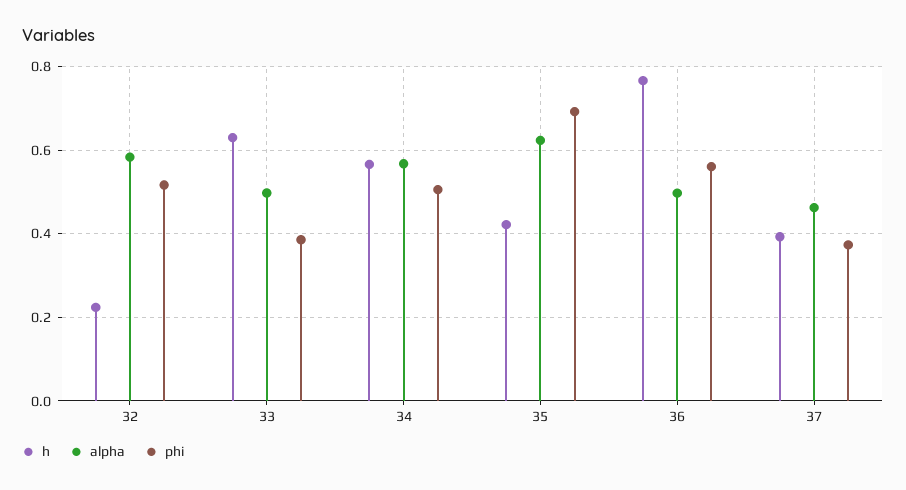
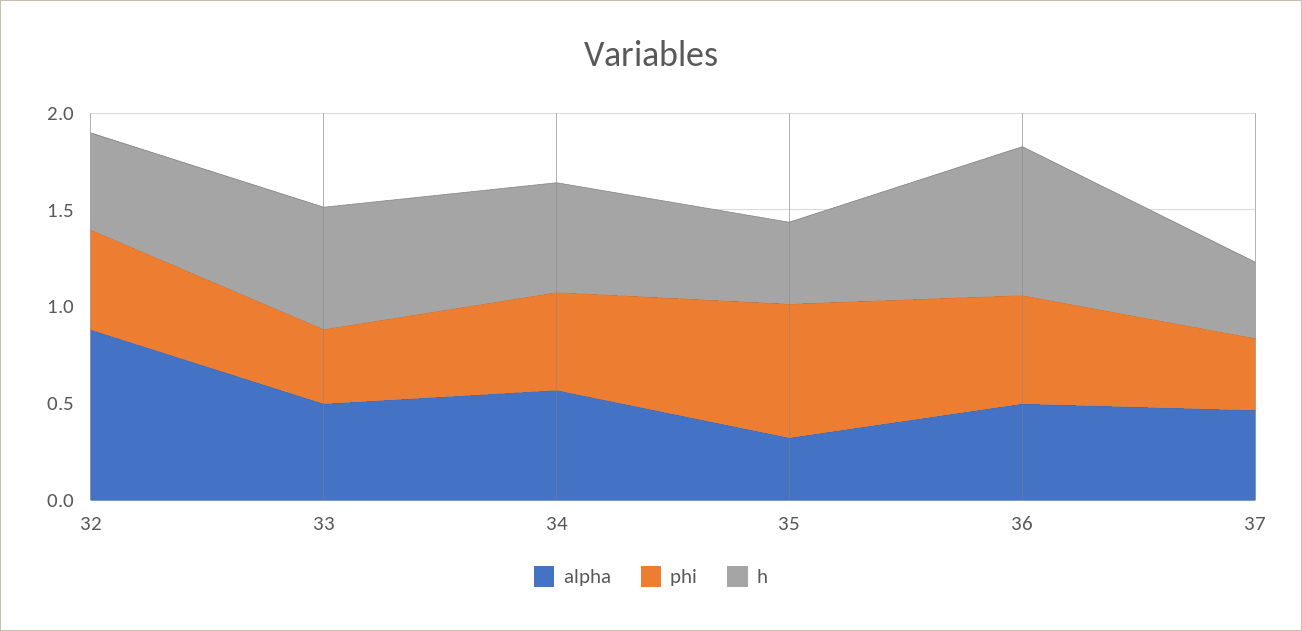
  {
    "h": {
-     "32": 0.22,
+     "32": 0.5,
      "33": 0.64,
      "34": 0.56,
      "35": 0.42,
      "36": 0.76,
      "37": 0.4
    },
    "alpha": {
-     "32": 0.58,
+     "32": 0.9,
      "33": 0.5,
      "34": 0.56,
-     "35": 0.62,
+     "35": 0.3,
      "36": 0.5,
      "37": 0.46
    },
    "phi": {
      "32": 0.52,
      "33": 0.38,
      "34": 0.5,
      "35": 0.7,
      "36": 0.56,
      "37": 0.38
    }
  }

